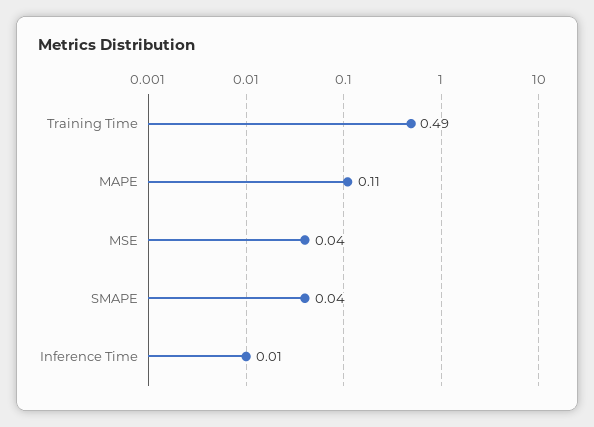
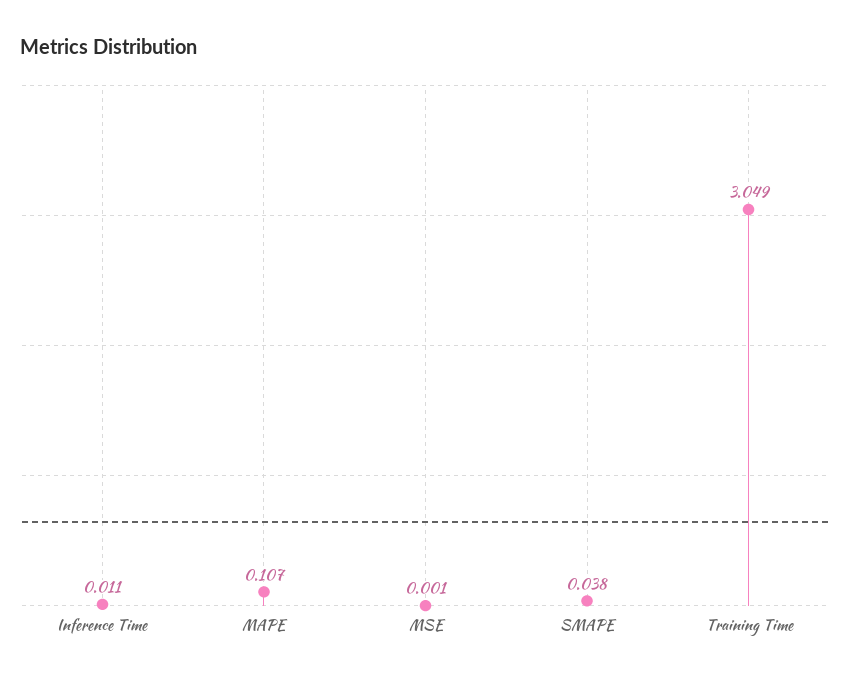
  {
-   "Training Time": 0.49,
+   "Training Time": 3.049,
    "MAPE": 0.107,
-   "MSE": 0.04,
+   "MSE": 0.001,
    "SMAPE": 0.038,
    "Inference Time": 0.011
  }

